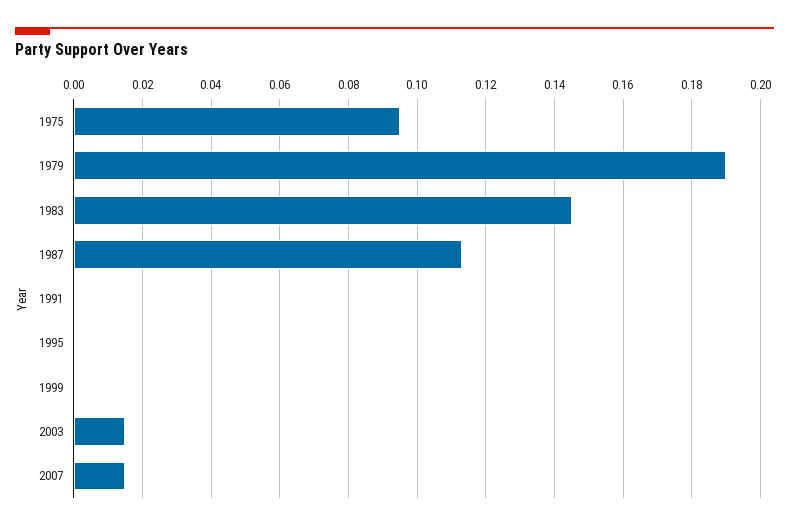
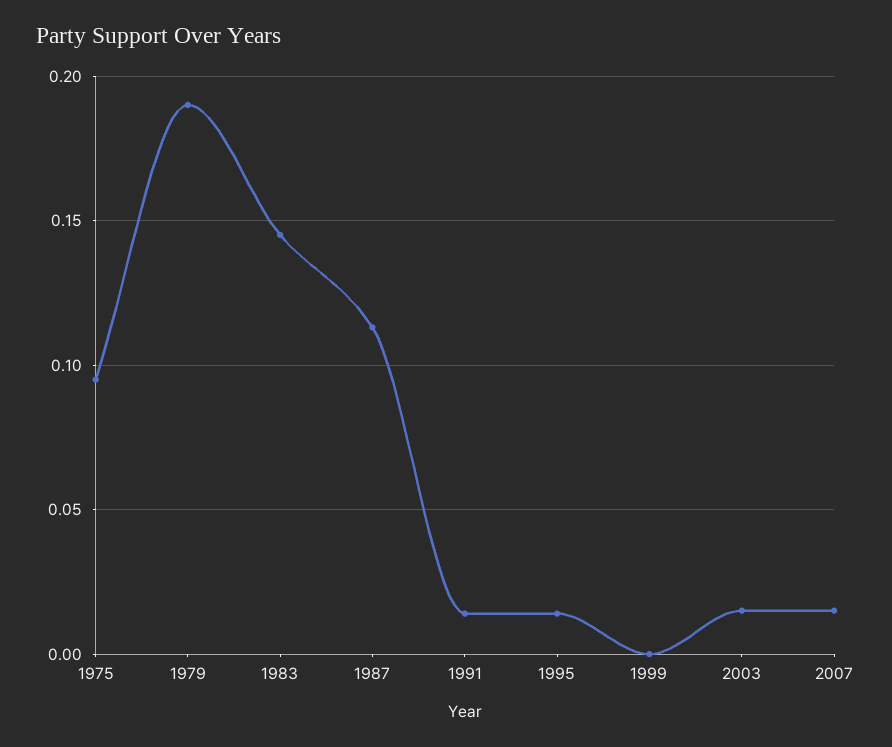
  {
    "1975": 0.095,
    "1979": 0.19,
    "1983": 0.145,
    "1987": 0.115,
-   "1991": 0,
+   "1991": 0.015,
-   "1995": 0,
+   "1995": 0.015,
    "1999": 0,
    "2003": 0.015,
    "2007": 0.015
  }

